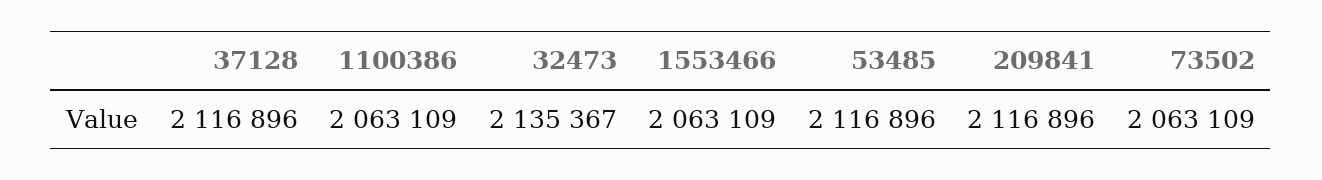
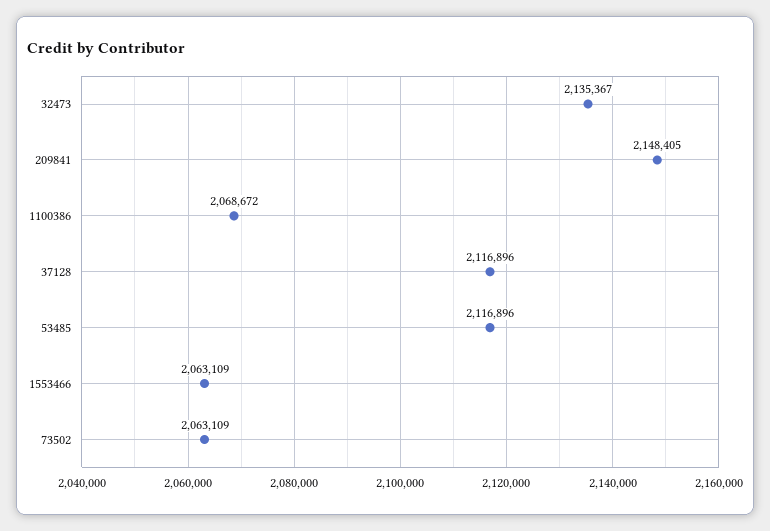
  {
    "37128": 2116896,
-   "1100386": 2063109,
+   "1100386": 2068672,
    "32473": 2135367,
    "1553466": 2063109,
    "53485": 2116896,
-   "209841": 2116896,
+   "209841": 2148405,
    "73502": 2063109
  }

